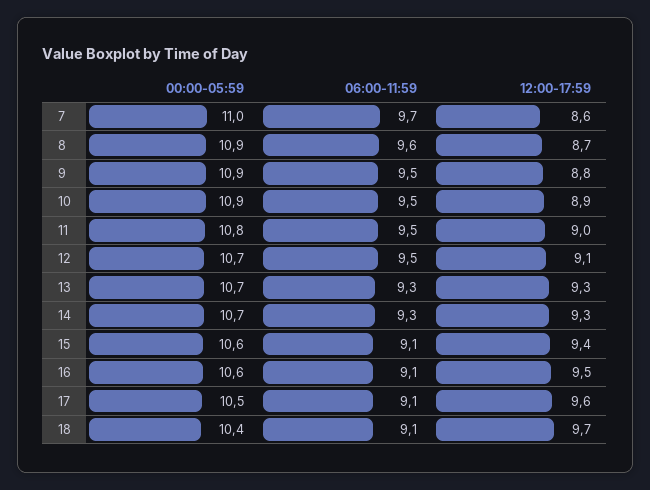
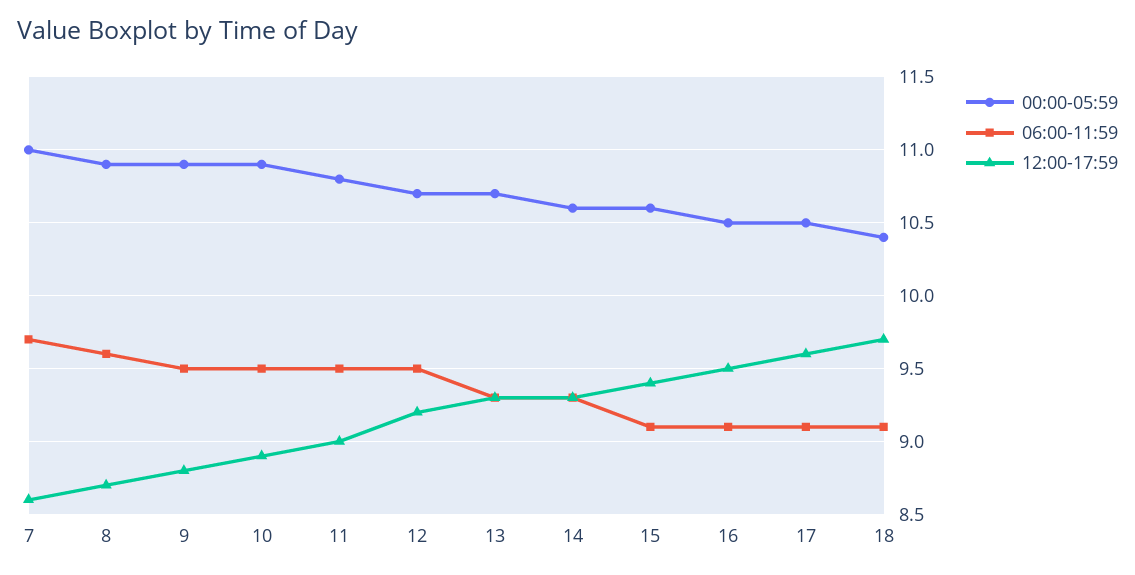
  {
    "00:00-05:59": {
      "7": 11,
      "8": 10.9,
      "9": 10.9,
      "10": 10.9,
      "11": 10.8,
      "12": 10.7,
      "13": 10.7,
-     "14": 10.7,
+     "14": 10.6,
      "15": 10.6,
-     "16": 10.6,
+     "16": 10.5,
      "17": 10.5,
      "18": 10.4
    },
    "06:00-11:59": {
      "7": 9.7,
      "8": 9.6,
      "9": 9.5,
      "10": 9.5,
      "11": 9.5,
      "12": 9.5,
      "13": 9.3,
      "14": 9.3,
      "15": 9.1,
      "16": 9.1,
      "17": 9.1,
      "18": 9.1
    },
    "12:00-17:59": {
      "7": 8.6,
      "8": 8.7,
      "9": 8.8,
      "10": 8.9,
      "11": 9,
-     "12": 9.1,
+     "12": 9.2,
      "13": 9.3,
      "14": 9.3,
      "15": 9.4,
      "16": 9.5,
      "17": 9.6,
      "18": 9.7
    }
  }

